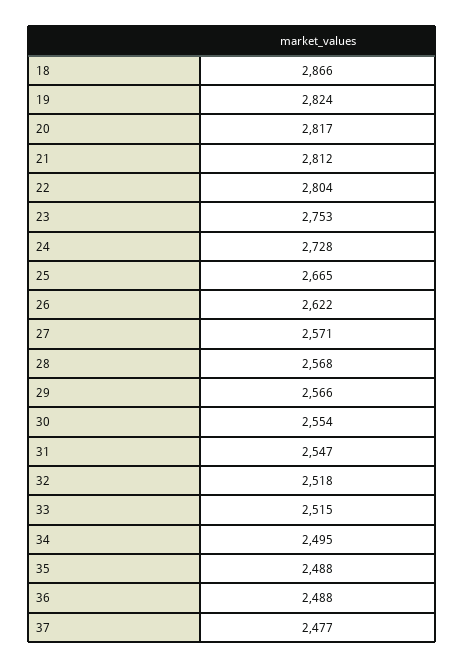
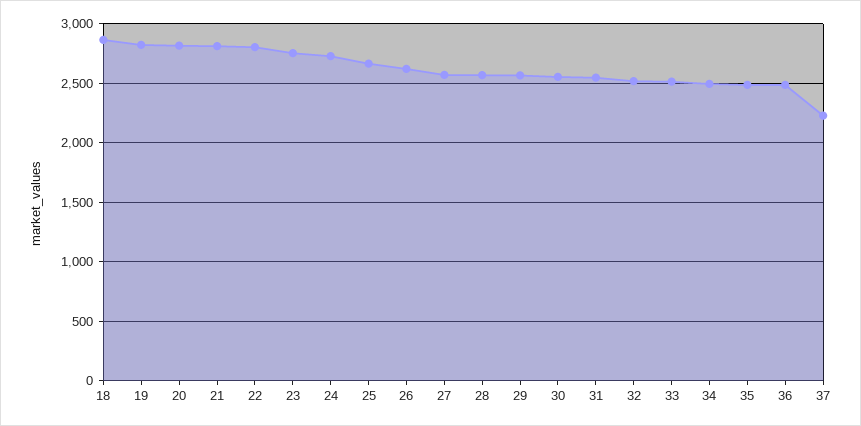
  {
    "18": 2866,
    "19": 2824,
    "20": 2817,
    "21": 2812,
    "22": 2804,
    "23": 2753,
    "24": 2728,
    "25": 2665,
    "26": 2622,
    "27": 2571,
    "28": 2568,
    "29": 2566,
    "30": 2554,
    "31": 2547,
    "32": 2518,
    "33": 2515,
    "34": 2495,
    "35": 2488,
    "36": 2488,
-   "37": 2477
+   "37": 2200
  }

